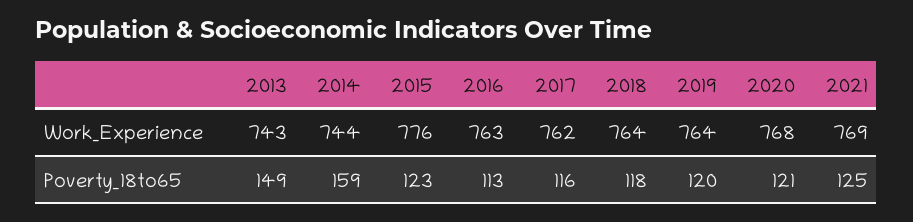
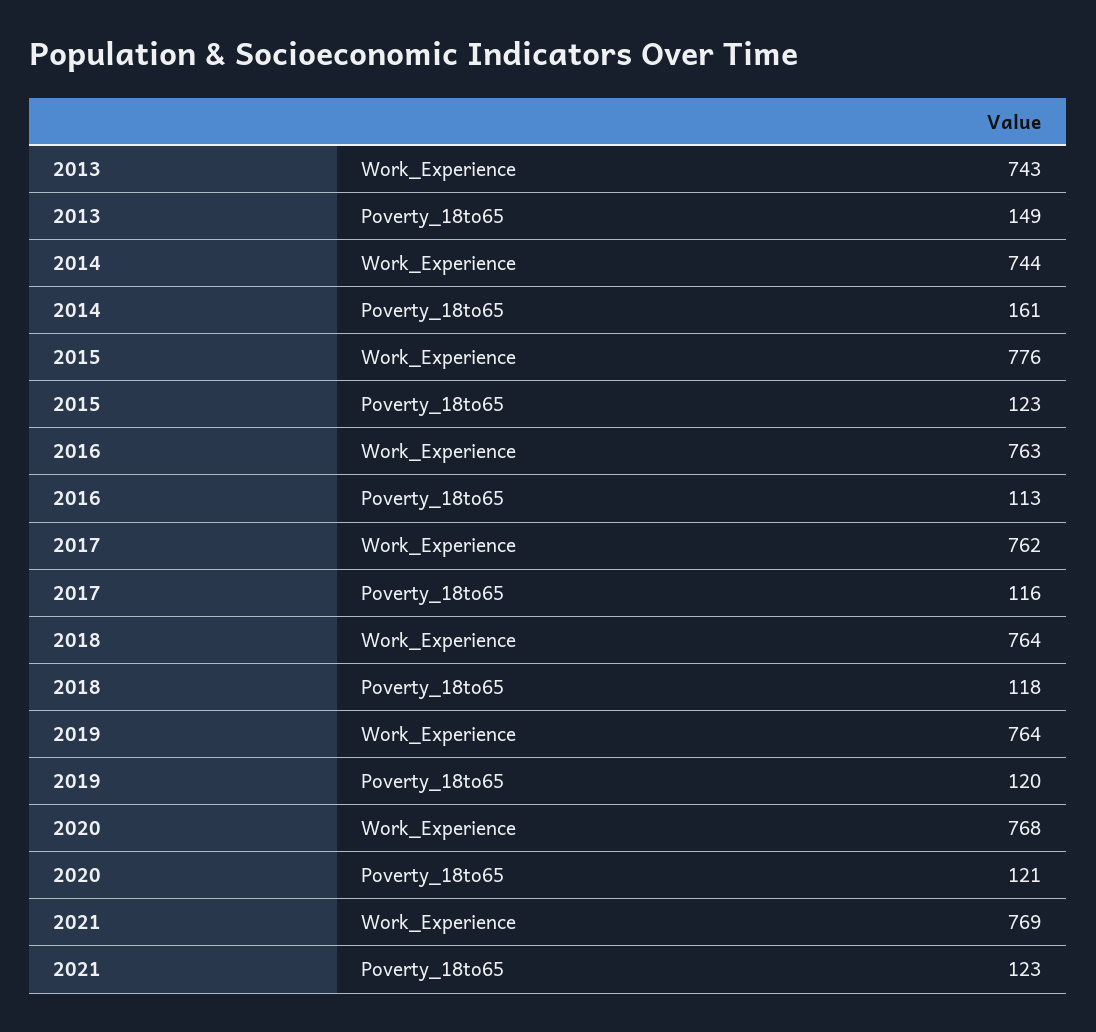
  {
    "2013": {
      "Work_Experience": 743,
      "Poverty_18to65": 149
    },
    "2014": {
      "Work_Experience": 744,
-     "Poverty_18to65": 159
+     "Poverty_18to65": 161
    },
    "2015": {
      "Work_Experience": 776,
      "Poverty_18to65": 123
    },
    "2016": {
      "Work_Experience": 763,
      "Poverty_18to65": 113
    },
    "2017": {
      "Work_Experience": 762,
      "Poverty_18to65": 116
    },
    "2018": {
      "Work_Experience": 764,
      "Poverty_18to65": 118
    },
    "2019": {
      "Work_Experience": 764,
      "Poverty_18to65": 120
    },
    "2020": {
      "Work_Experience": 768,
      "Poverty_18to65": 121
    },
    "2021": {
      "Work_Experience": 769,
-     "Poverty_18to65": 125
+     "Poverty_18to65": 123
    }
  }

